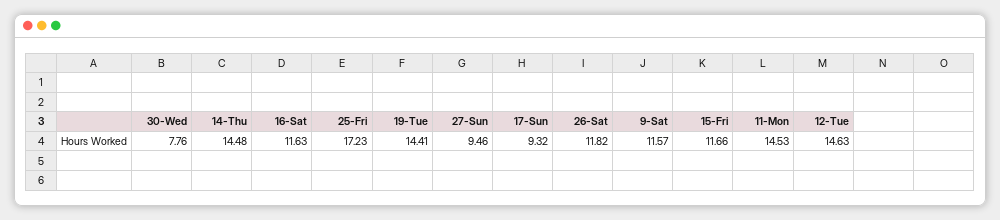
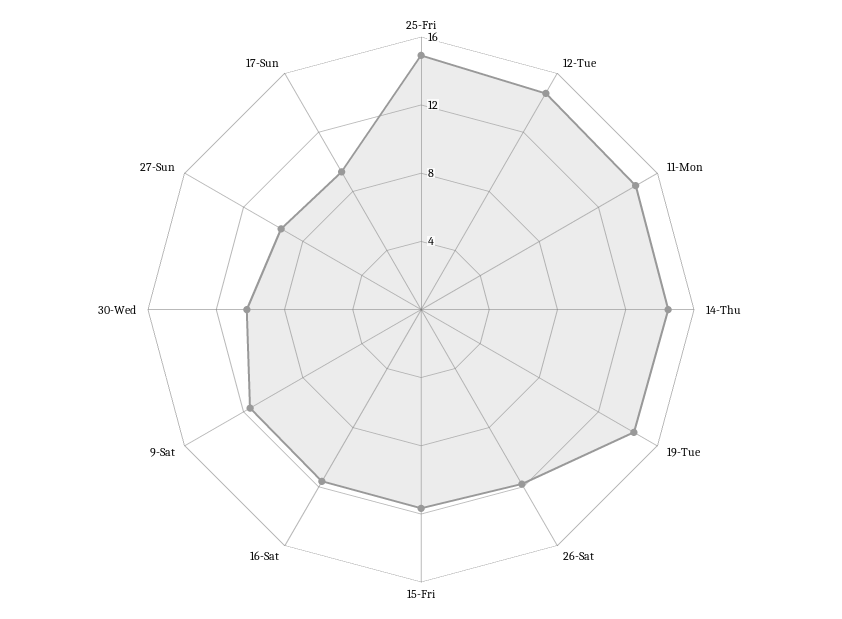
  {
-   "30-Wed": 7.76,
+   "30-Wed": 10,
    "14-Thu": 14.48,
    "16-Sat": 11.63,
-   "25-Fri": 17.23,
+   "25-Fri": 15,
    "19-Tue": 14.41,
    "27-Sun": 9.46,
    "17-Sun": 9.32,
    "26-Sat": 11.82,
    "9-Sat": 11.57,
    "15-Fri": 11.66,
    "11-Mon": 14.53,
    "12-Tue": 14.63
  }

